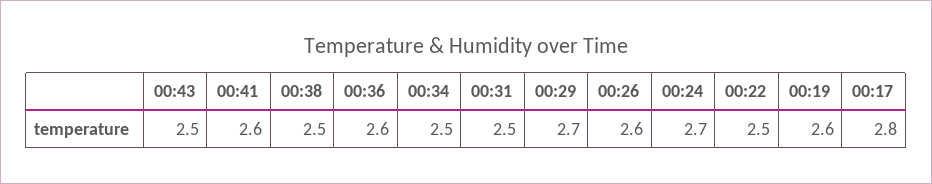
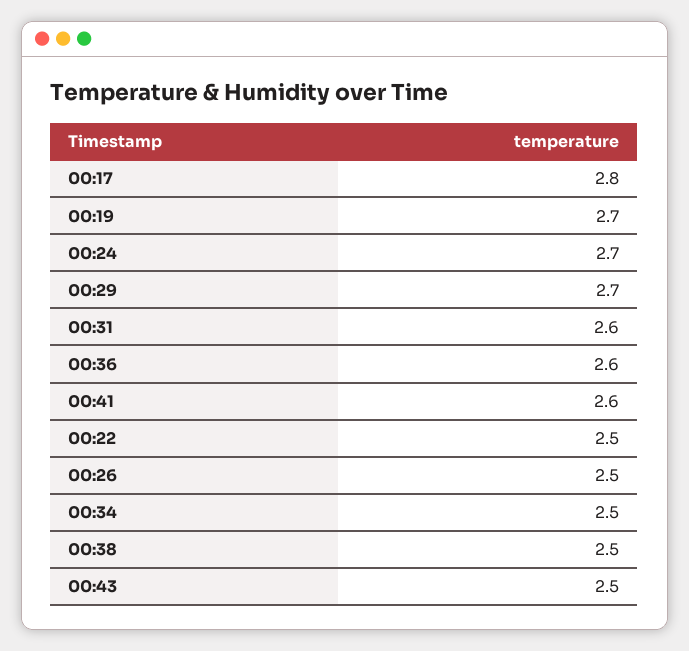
  {
    "00:43": 2.5,
    "00:41": 2.6,
    "00:38": 2.5,
    "00:36": 2.6,
    "00:34": 2.5,
-   "00:31": 2.5,
+   "00:31": 2.6,
    "00:29": 2.7,
-   "00:26": 2.6,
+   "00:26": 2.5,
    "00:24": 2.7,
    "00:22": 2.5,
-   "00:19": 2.6,
+   "00:19": 2.7,
    "00:17": 2.8
  }

